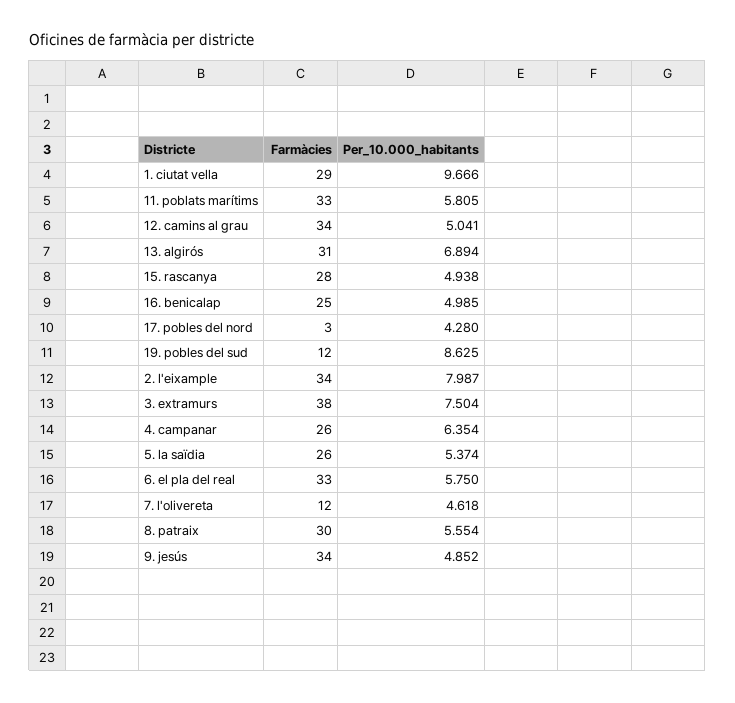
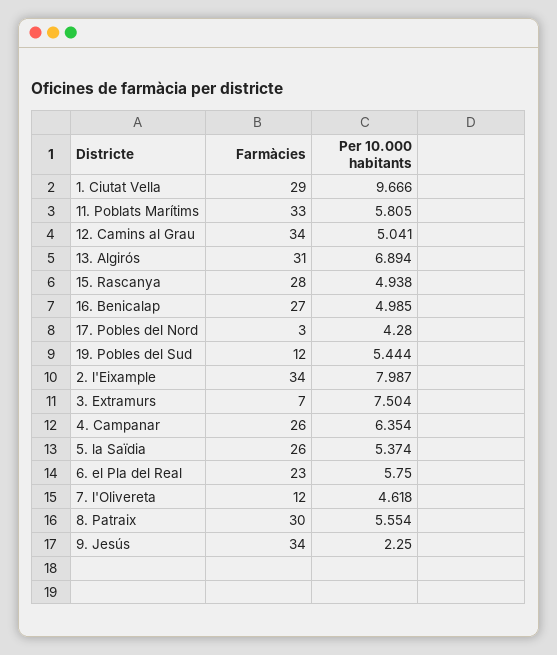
  {
    "Farmàcies": {
      "1. ciutat vella": 29,
      "11. poblats marítims": 33,
      "12. camins al grau": 34,
      "13. algirós": 31,
      "15. rascanya": 28,
-     "16. benicalap": 25,
+     "16. benicalap": 27,
      "17. pobles del nord": 3,
      "19. pobles del sud": 12,
      "2. l'eixample": 34,
-     "3. extramurs": 38,
+     "3. extramurs": 7,
      "4. campanar": 26,
      "5. la saïdia": 26,
-     "6. el pla del real": 33,
+     "6. el pla del real": 23,
      "7. l'olivereta": 12,
      "8. patraix": 30,
      "9. jesús": 34
    },
    "Per_10.000_habitants": {
      "1. ciutat vella": 9.666,
      "11. poblats marítims": 5.805,
      "12. camins al grau": 5.041,
      "13. algirós": 6.894,
      "15. rascanya": 4.938,
      "16. benicalap": 4.985,
      "17. pobles del nord": 4.28,
-     "19. pobles del sud": 8.625,
+     "19. pobles del sud": 5.444,
      "2. l'eixample": 7.987,
      "3. extramurs": 7.504,
      "4. campanar": 6.354,
      "5. la saïdia": 5.374,
      "6. el pla del real": 5.75,
      "7. l'olivereta": 4.618,
      "8. patraix": 5.554,
-     "9. jesús": 4.852
+     "9. jesús": 2.25
    }
  }

